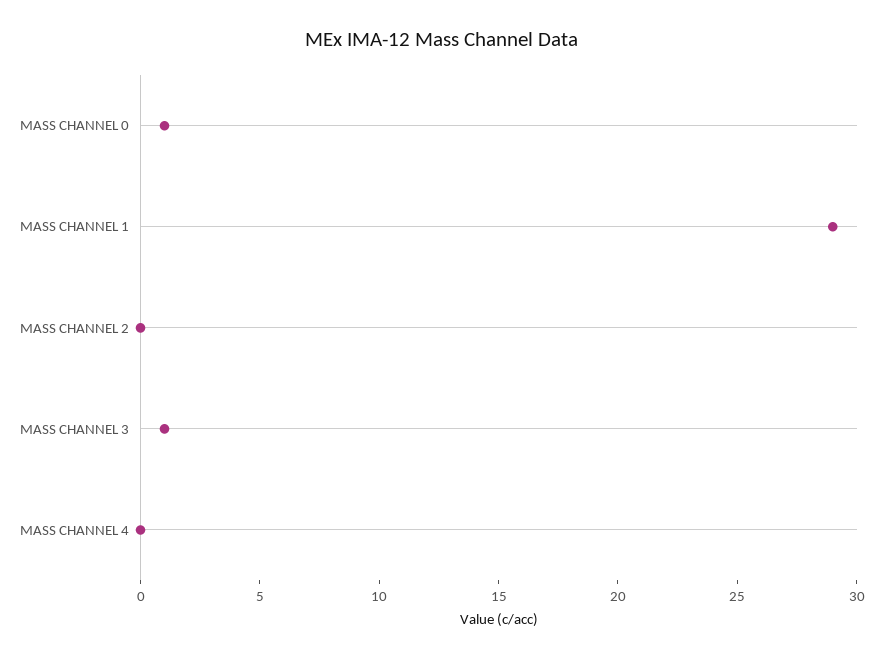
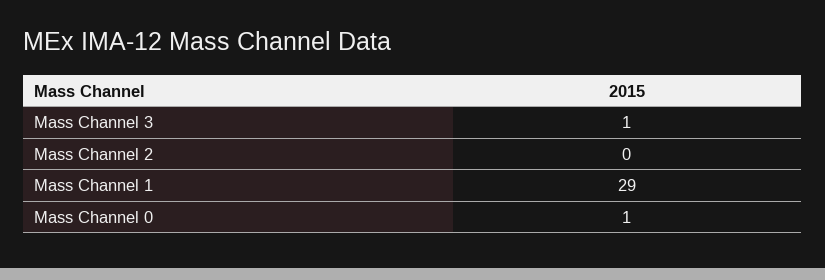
  {
    "MASS CHANNEL 0": 1,
    "MASS CHANNEL 1": 29,
    "MASS CHANNEL 2": 0,
-   "MASS CHANNEL 3": 1,
+   "MASS CHANNEL 3": 1
-   "MASS CHANNEL 4": 0
  }

